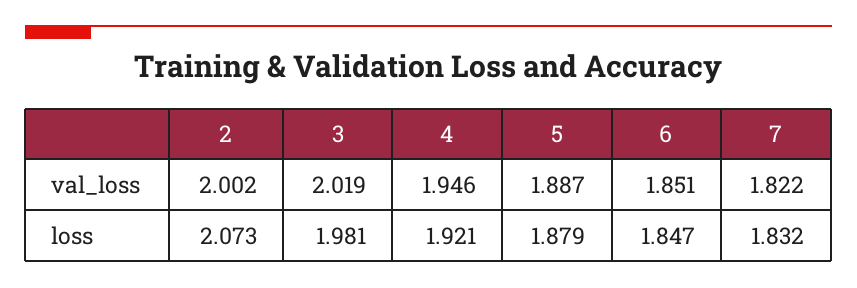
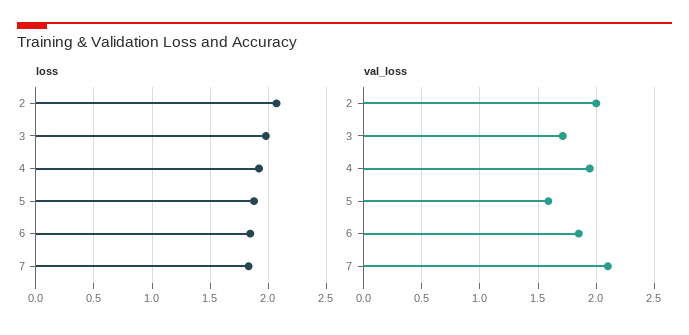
  {
    "val_loss": {
      "2": 2.002,
-     "3": 2.019,
+     "3": 1.7,
      "4": 1.946,
-     "5": 1.887,
+     "5": 1.6,
      "6": 1.851,
-     "7": 1.822
+     "7": 2.1
    },
    "loss": {
      "2": 2.073,
      "3": 1.981,
      "4": 1.921,
      "5": 1.879,
      "6": 1.847,
      "7": 1.832
    }
  }

